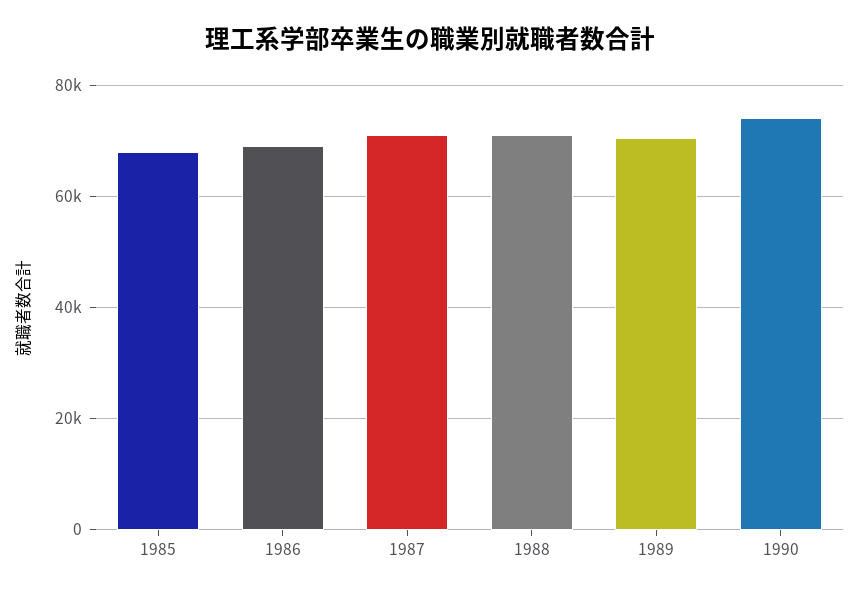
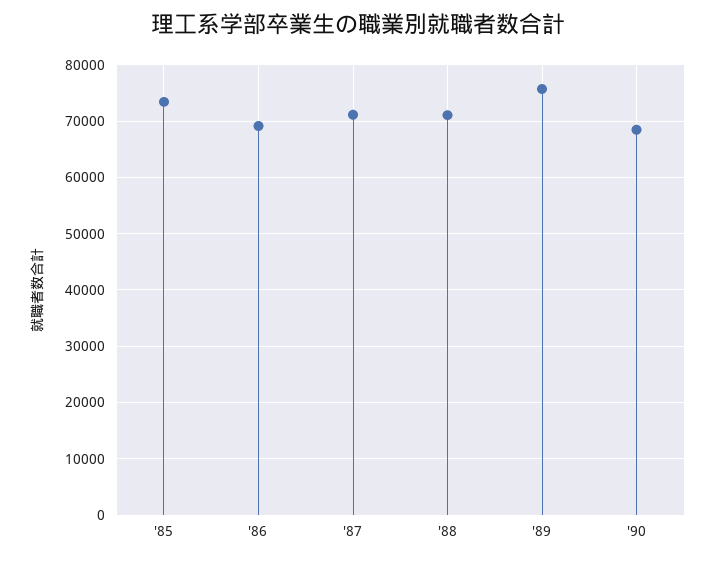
  {
-   "1985": 68000,
+   "1985": 74000,
    "1986": 70000,
    "1987": 72000,
    "1988": 72000,
-   "1989": 70000,
+   "1989": 76000,
-   "1990": 74000
+   "1990": 68000
  }

